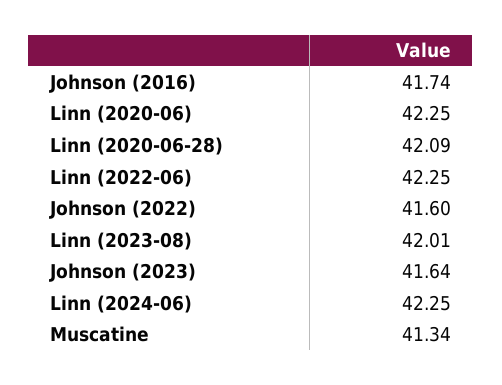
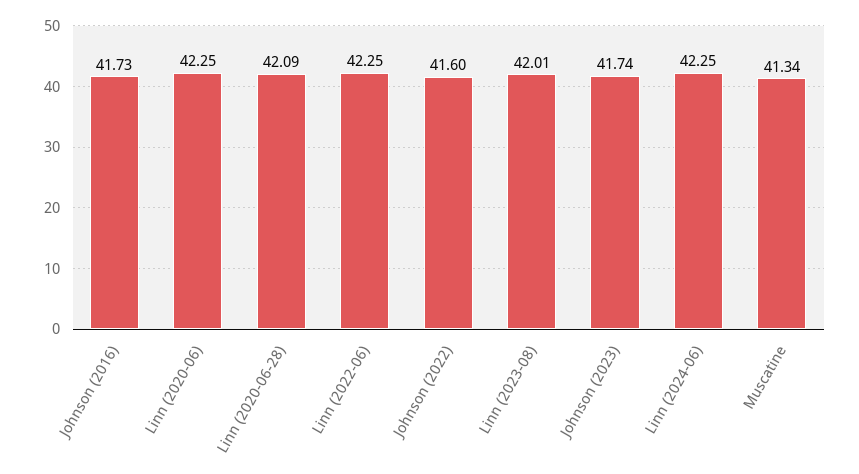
  {
-   "Johnson (2016)": 41.74,
+   "Johnson (2016)": 41.73,
    "Linn (2020-06)": 42.25,
    "Linn (2020-06-28)": 42.09,
    "Linn (2022-06)": 42.25,
    "Johnson (2022)": 41.6,
    "Linn (2023-08)": 42.01,
-   "Johnson (2023)": 41.64,
+   "Johnson (2023)": 41.74,
    "Linn (2024-06)": 42.25,
    "Muscatine": 41.34
  }

